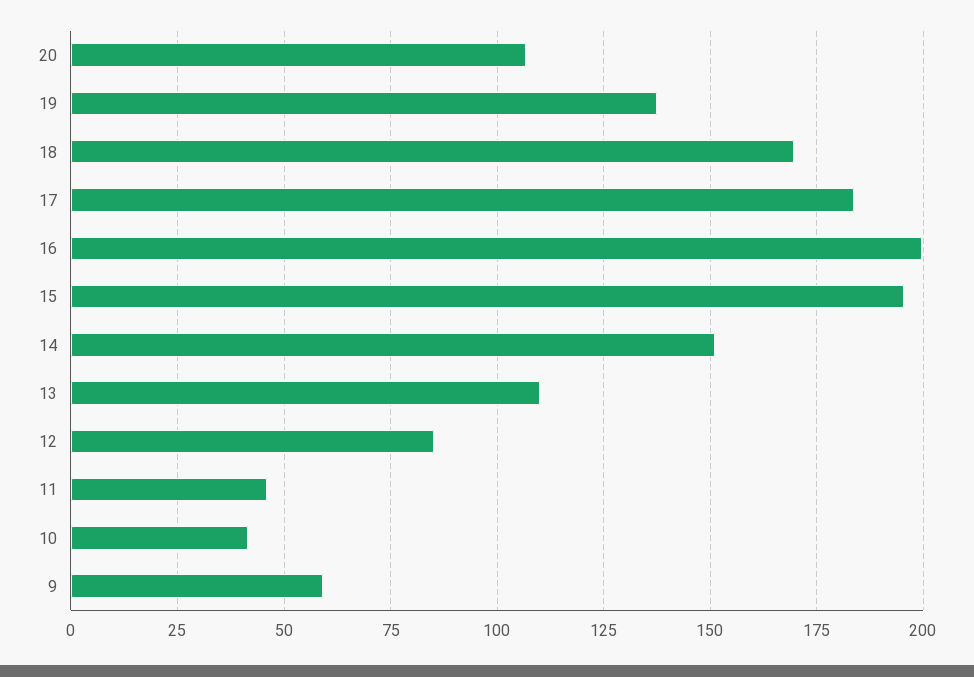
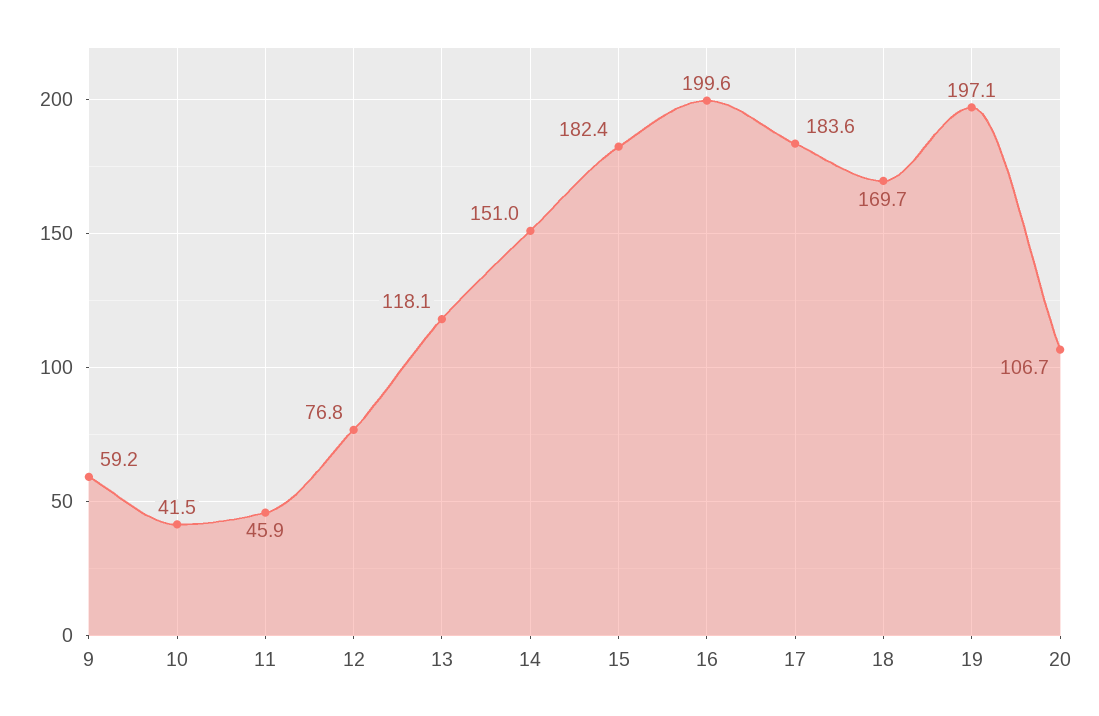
  {
    "20": 106.7,
-   "19": 137.5,
+   "19": 197.1,
    "18": 169.7,
    "17": 183.6,
    "16": 199.6,
-   "15": 195,
+   "15": 182.4,
    "14": 151,
-   "13": 110,
+   "13": 118.1,
-   "12": 85,
+   "12": 76.8,
    "11": 45.9,
    "10": 41.5,
    "9": 59.2
  }

